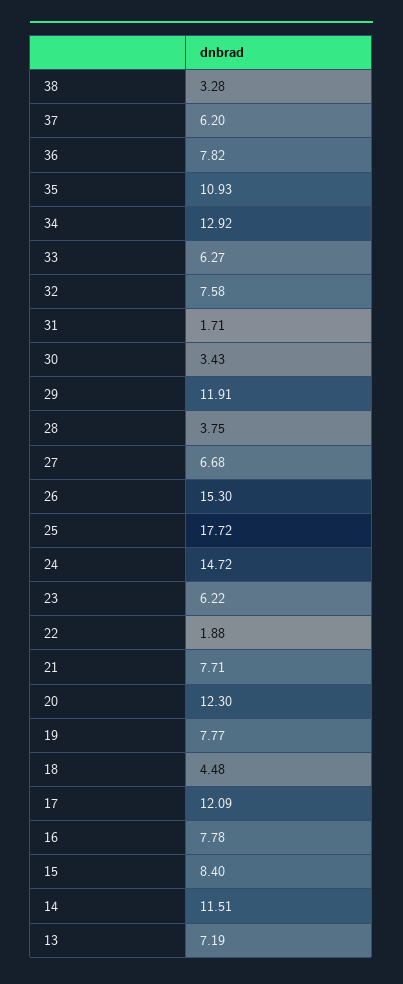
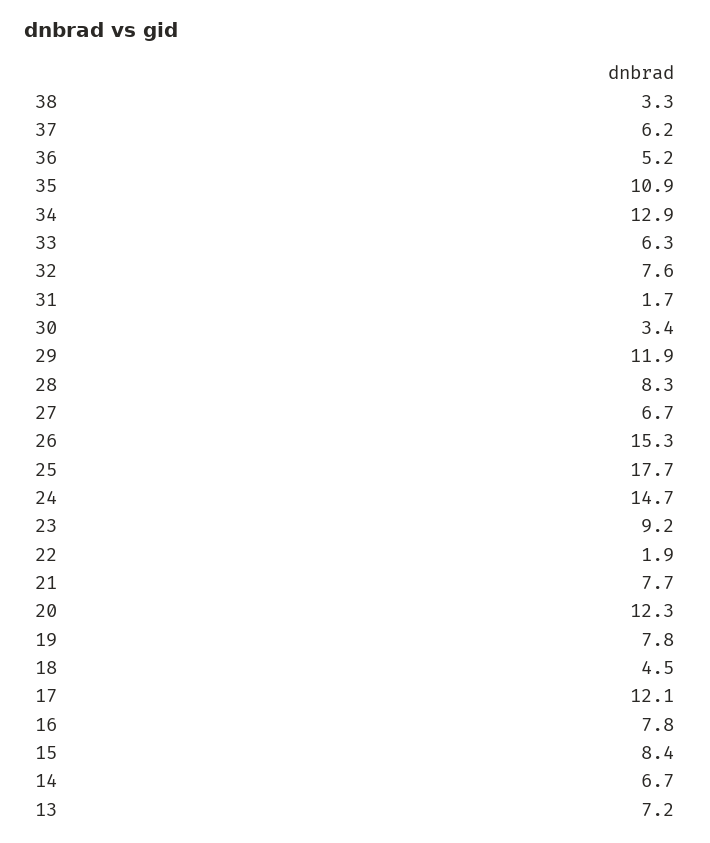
  {
    "38": 3.28,
    "37": 6.2,
-   "36": 7.82,
+   "36": 5.2,
    "35": 10.93,
    "34": 12.92,
    "33": 6.27,
    "32": 7.58,
    "31": 1.71,
    "30": 3.43,
    "29": 11.91,
-   "28": 3.75,
+   "28": 8.3,
    "27": 6.68,
    "26": 15.3,
    "25": 17.72,
    "24": 14.72,
-   "23": 6.22,
+   "23": 9.2,
    "22": 1.88,
    "21": 7.71,
    "20": 12.3,
    "19": 7.77,
    "18": 4.48,
    "17": 12.09,
    "16": 7.78,
    "15": 8.4,
-   "14": 11.51,
+   "14": 6.7,
    "13": 7.19
  }

